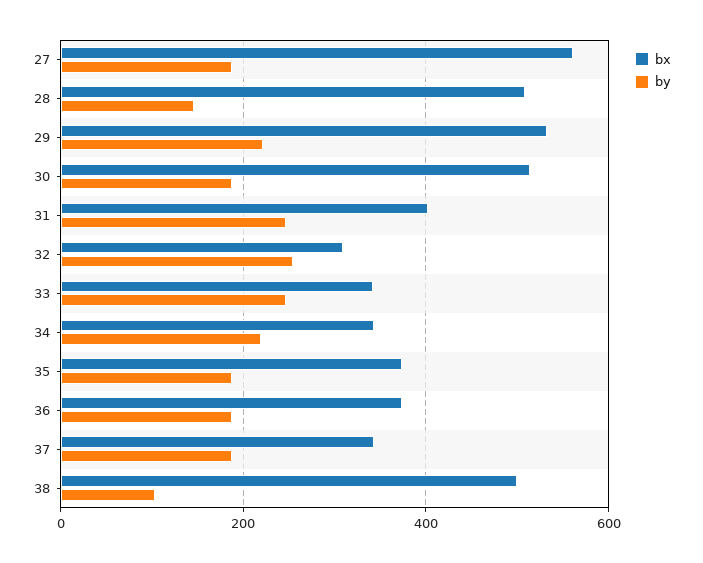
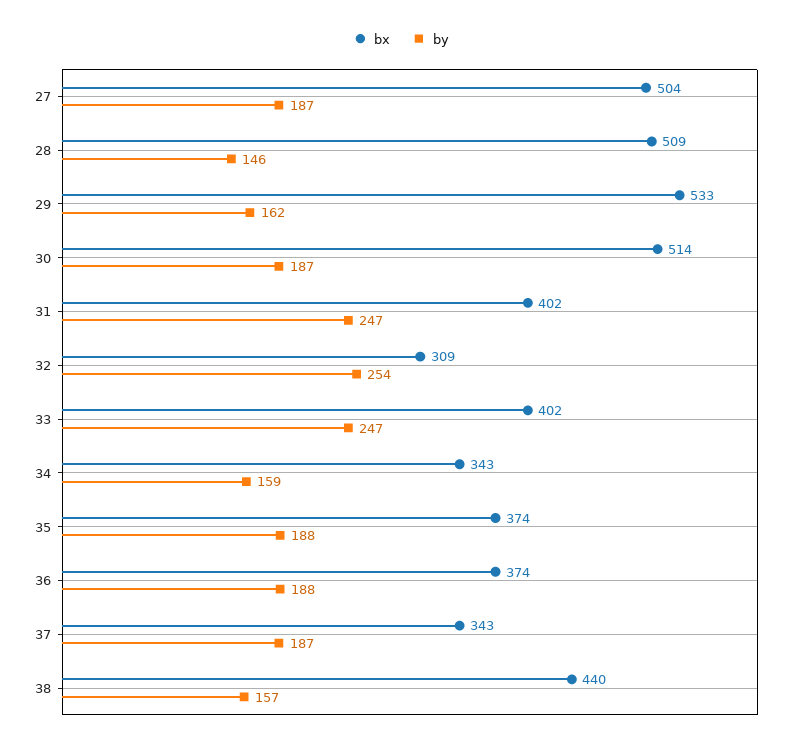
  {
    "bx": {
-     "27": 560,
+     "27": 504,
      "28": 509,
      "29": 533,
      "30": 514,
      "31": 402,
      "32": 309,
-     "33": 340,
+     "33": 402,
      "34": 343,
      "35": 374,
      "36": 374,
      "37": 343,
-     "38": 500
+     "38": 440
    },
    "by": {
      "27": 187,
      "28": 146,
-     "29": 220,
+     "29": 162,
      "30": 187,
      "31": 247,
      "32": 254,
      "33": 247,
-     "34": 220,
+     "34": 159,
      "35": 188,
      "36": 188,
      "37": 187,
-     "38": 100
+     "38": 157
    }
  }

